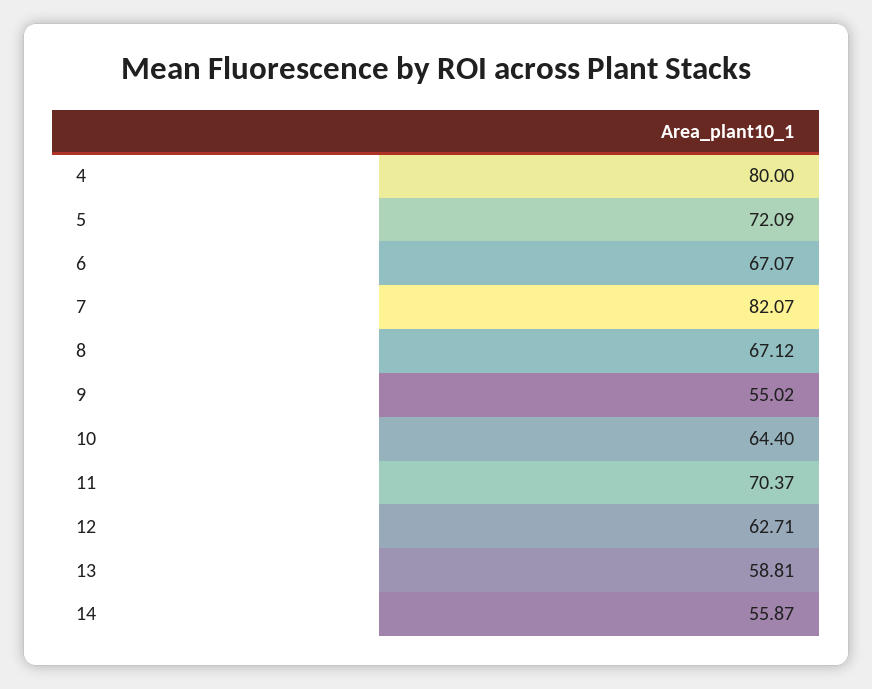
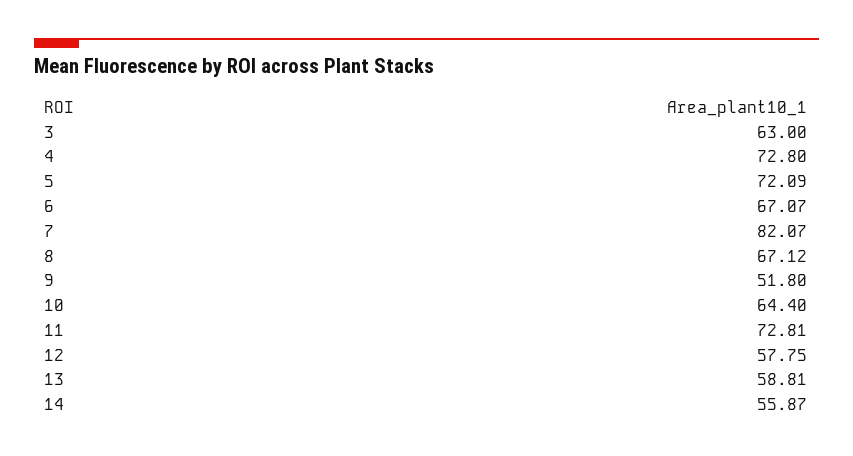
  {
-   "4": 80,
+   "4": 72.8,
    "5": 72.09,
    "6": 67.07,
    "7": 82.07,
    "8": 67.12,
-   "9": 55.02,
+   "9": 51.8,
    "10": 64.4,
-   "11": 70.37,
+   "11": 72.81,
-   "12": 62.71,
+   "12": 57.75,
    "13": 58.81,
-   "14": 55.87
+   "14": 55.87,
+   "3": 63
  }

